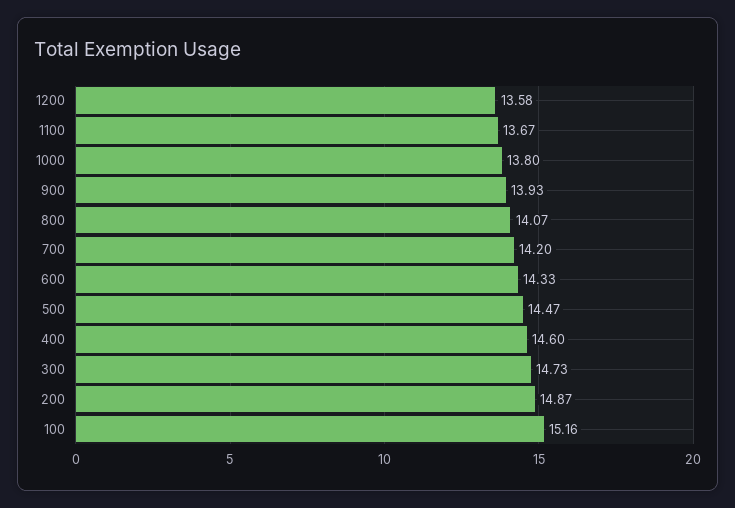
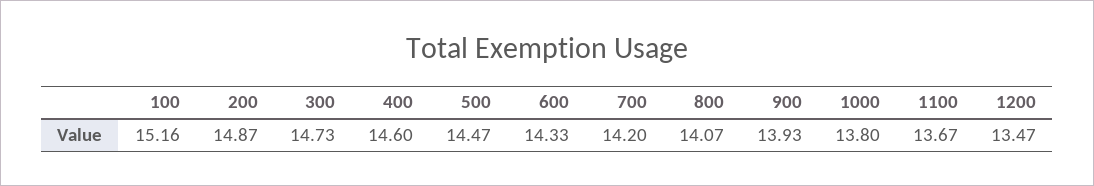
  {
-   "1200": 13.58,
+   "1200": 13.47,
    "1100": 13.67,
    "1000": 13.8,
    "900": 13.93,
    "800": 14.07,
    "700": 14.2,
    "600": 14.33,
    "500": 14.47,
    "400": 14.6,
    "300": 14.73,
    "200": 14.87,
    "100": 15.16
  }

